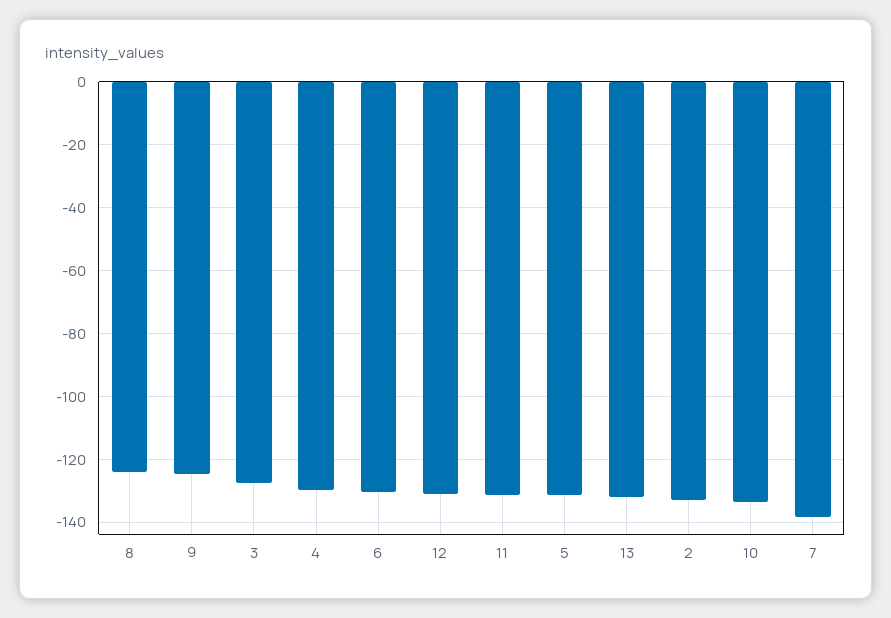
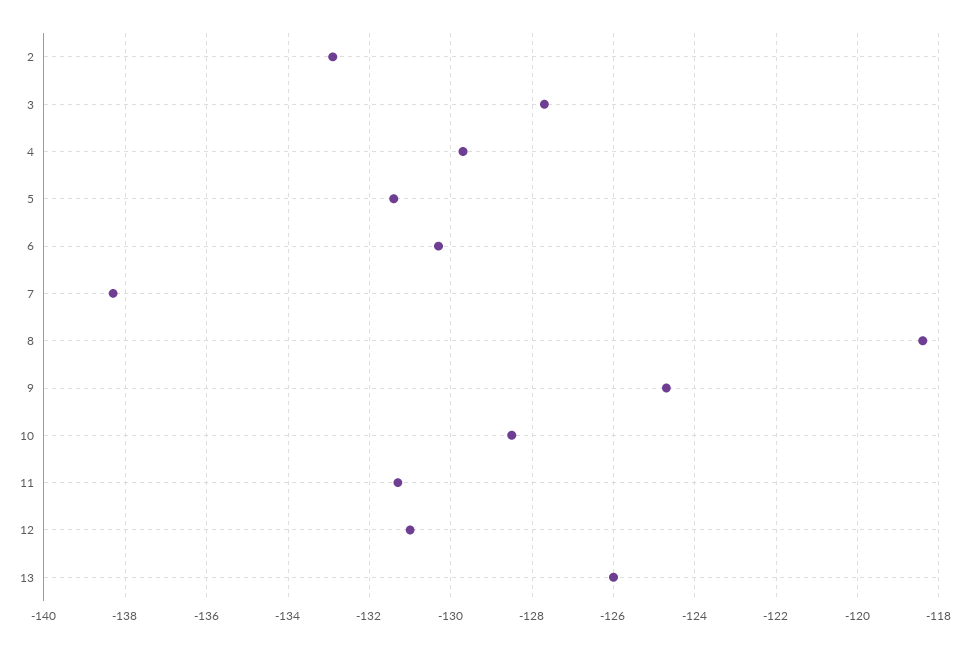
  {
-   "8": -124,
+   "8": -118.5,
    "9": -124.5,
    "3": -127.5,
    "4": -129.5,
    "6": -130.5,
    "12": -131,
    "11": -131.5,
    "5": -131.5,
-   "13": -132,
+   "13": -126,
    "2": -133,
-   "10": -134,
+   "10": -128.5,
    "7": -138.5
  }

